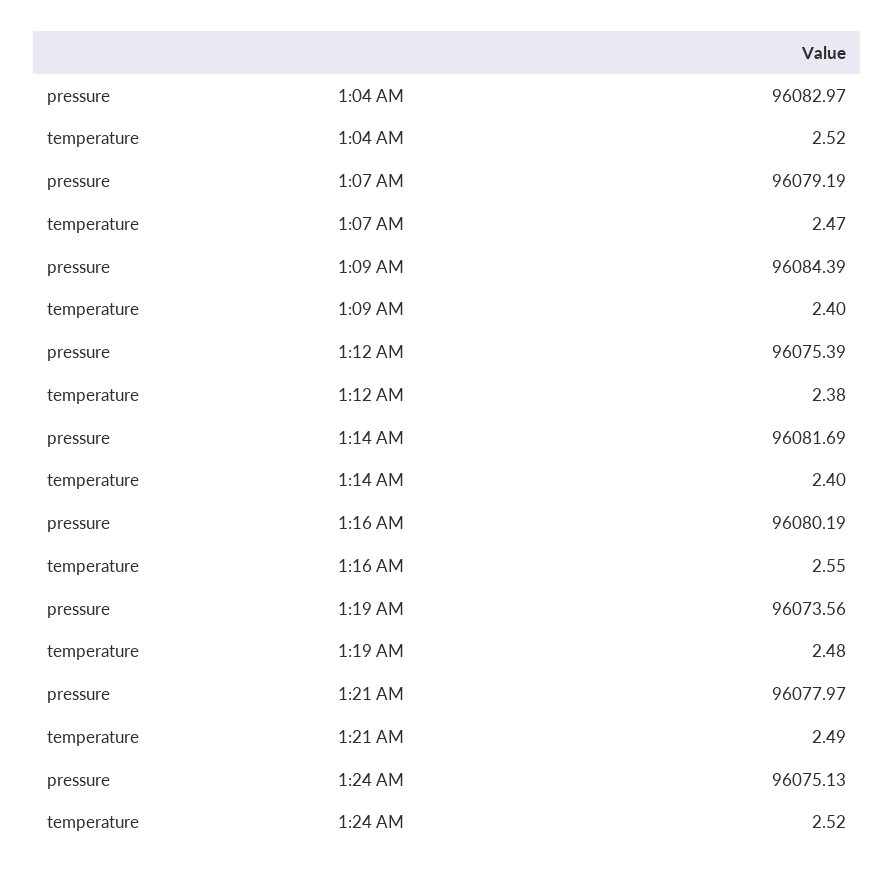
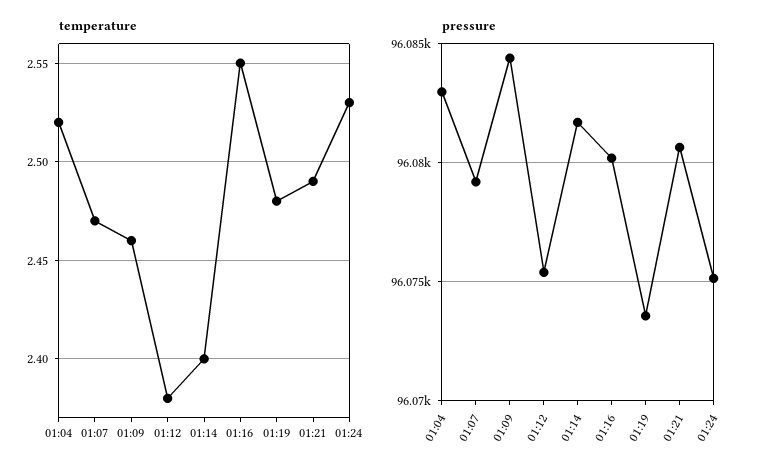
  {
    "pressure": {
      "1:04 AM": 96082.97,
      "1:07 AM": 96079.19,
      "1:09 AM": 96084.39,
      "1:12 AM": 96075.39,
      "1:14 AM": 96081.69,
      "1:16 AM": 96080.19,
      "1:19 AM": 96073.56,
-     "1:21 AM": 96077.97,
+     "1:21 AM": 96080.5,
      "1:24 AM": 96075.13
    },
    "temperature": {
      "1:04 AM": 2.52,
      "1:07 AM": 2.47,
-     "1:09 AM": 2.4,
+     "1:09 AM": 2.46,
      "1:12 AM": 2.38,
      "1:14 AM": 2.4,
      "1:16 AM": 2.55,
      "1:19 AM": 2.48,
      "1:21 AM": 2.49,
-     "1:24 AM": 2.52
+     "1:24 AM": 2.53
    }
  }

